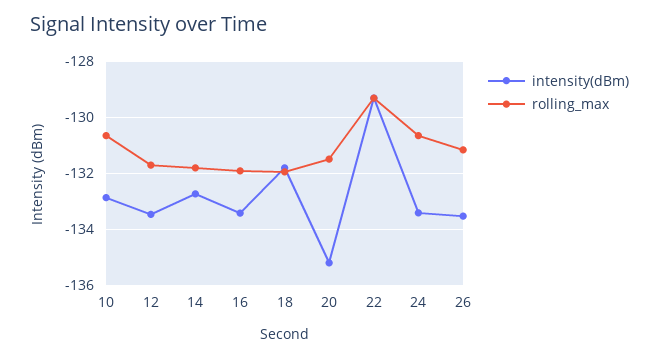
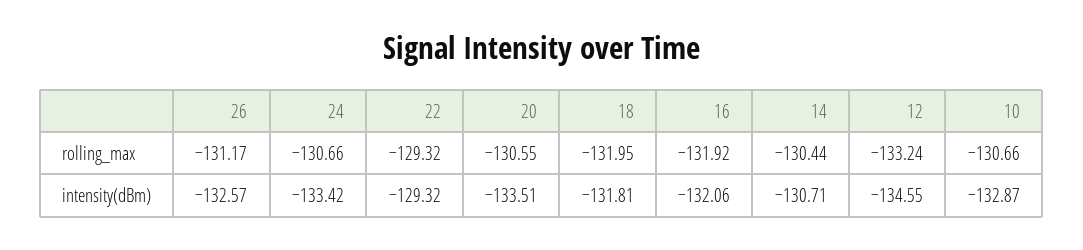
  {
    "intensity(dBm)": {
      "10": -132.87,
-     "12": -133.5,
+     "12": -134.55,
-     "14": -132.75,
+     "14": -130.71,
-     "16": -133.5,
+     "16": -132.06,
      "18": -131.81,
-     "20": -135.25,
+     "20": -133.51,
      "22": -129.32,
      "24": -133.42,
-     "26": -133.5
+     "26": -132.57
    },
    "rolling_max": {
      "10": -130.66,
-     "12": -131.75,
+     "12": -133.24,
-     "14": -131.75,
+     "14": -130.44,
      "16": -131.92,
      "18": -131.95,
-     "20": -131.5,
+     "20": -130.55,
      "22": -129.32,
      "24": -130.66,
      "26": -131.17
    }
  }

